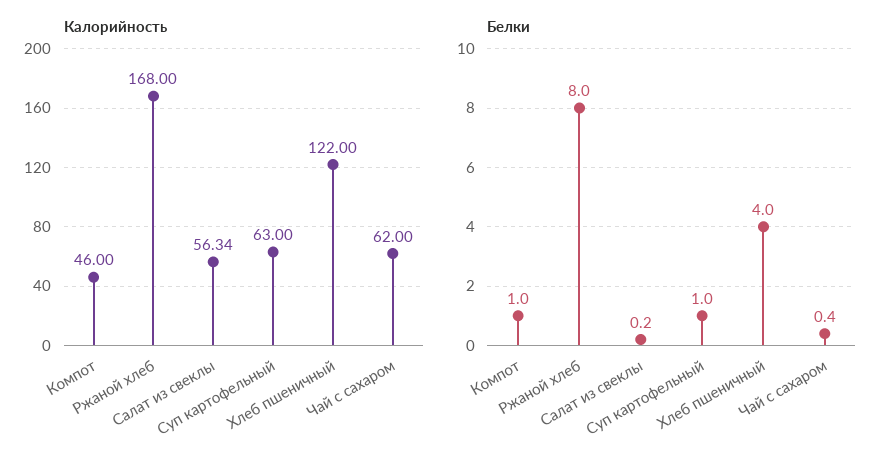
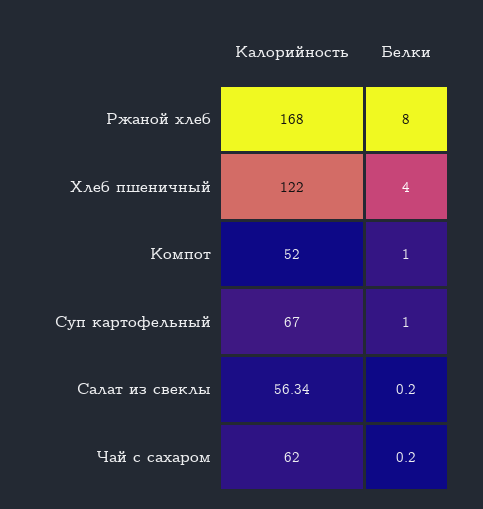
  {
    "Калорийность": {
-     "Компот": 46,
+     "Компот": 52,
      "Ржаной хлеб": 168,
      "Салат из свеклы": 56.34,
-     "Суп картофельный": 63,
+     "Суп картофельный": 67,
      "Хлеб пшеничный": 122,
      "Чай с сахаром": 62
    },
    "Белки": {
      "Компот": 1,
      "Ржаной хлеб": 8,
      "Салат из свеклы": 0.2,
      "Суп картофельный": 1,
      "Хлеб пшеничный": 4,
-     "Чай с сахаром": 0.4
+     "Чай с сахаром": 0.2
    }
  }

